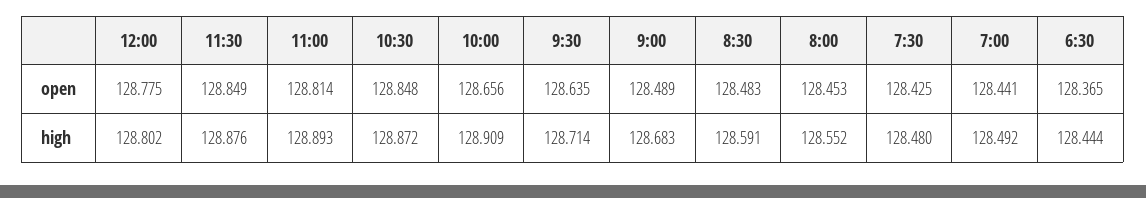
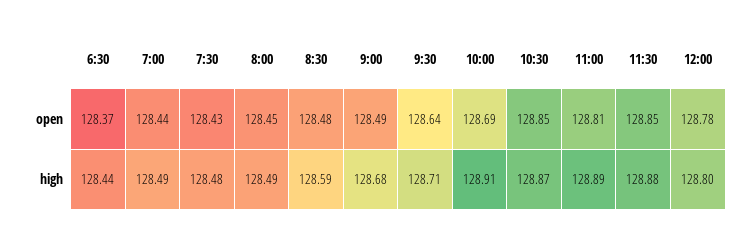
  {
    "12:00": {
      "open": 128.775,
      "high": 128.802
    },
    "11:30": {
      "open": 128.849,
      "high": 128.876
    },
    "11:00": {
      "open": 128.814,
      "high": 128.893
    },
    "10:30": {
      "open": 128.848,
      "high": 128.872
    },
    "10:00": {
-     "open": 128.656,
+     "open": 128.69,
      "high": 128.909
    },
    "9:30": {
      "open": 128.635,
      "high": 128.714
    },
    "9:00": {
      "open": 128.489,
      "high": 128.683
    },
    "8:30": {
      "open": 128.483,
      "high": 128.591
    },
    "8:00": {
      "open": 128.453,
-     "high": 128.552
+     "high": 128.49
    },
    "7:30": {
      "open": 128.425,
      "high": 128.48
    },
    "7:00": {
      "open": 128.441,
      "high": 128.492
    },
    "6:30": {
      "open": 128.365,
      "high": 128.444
    }
  }

